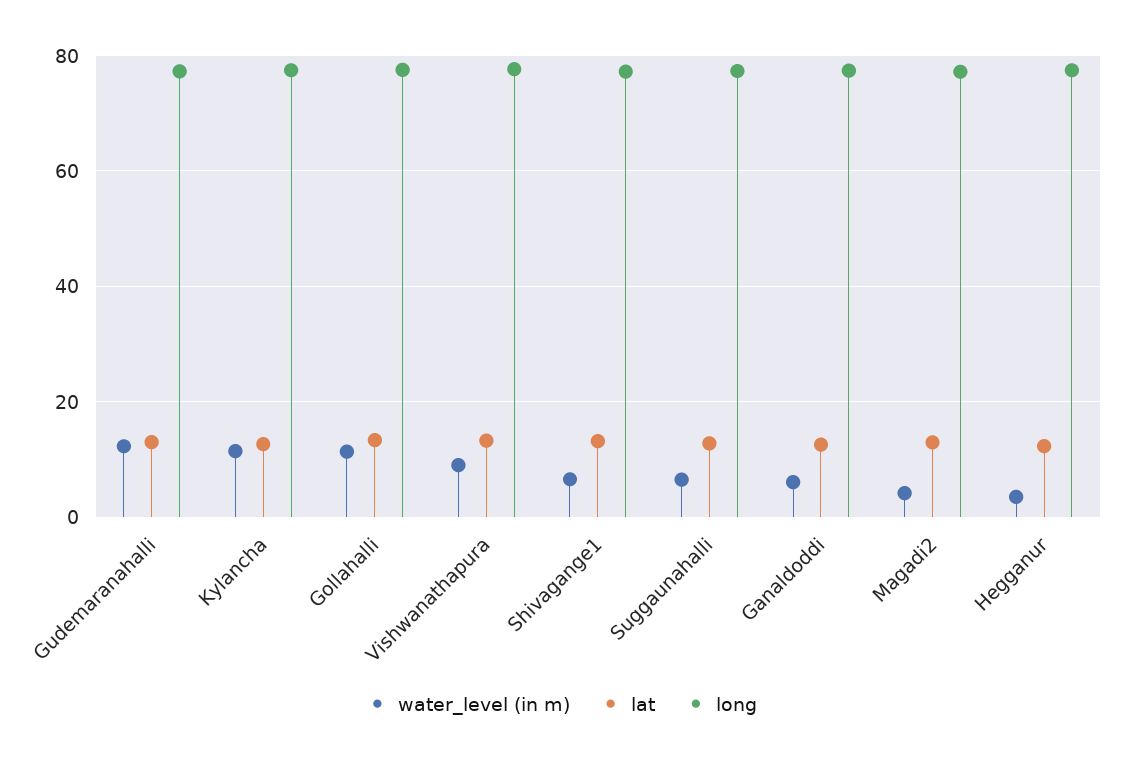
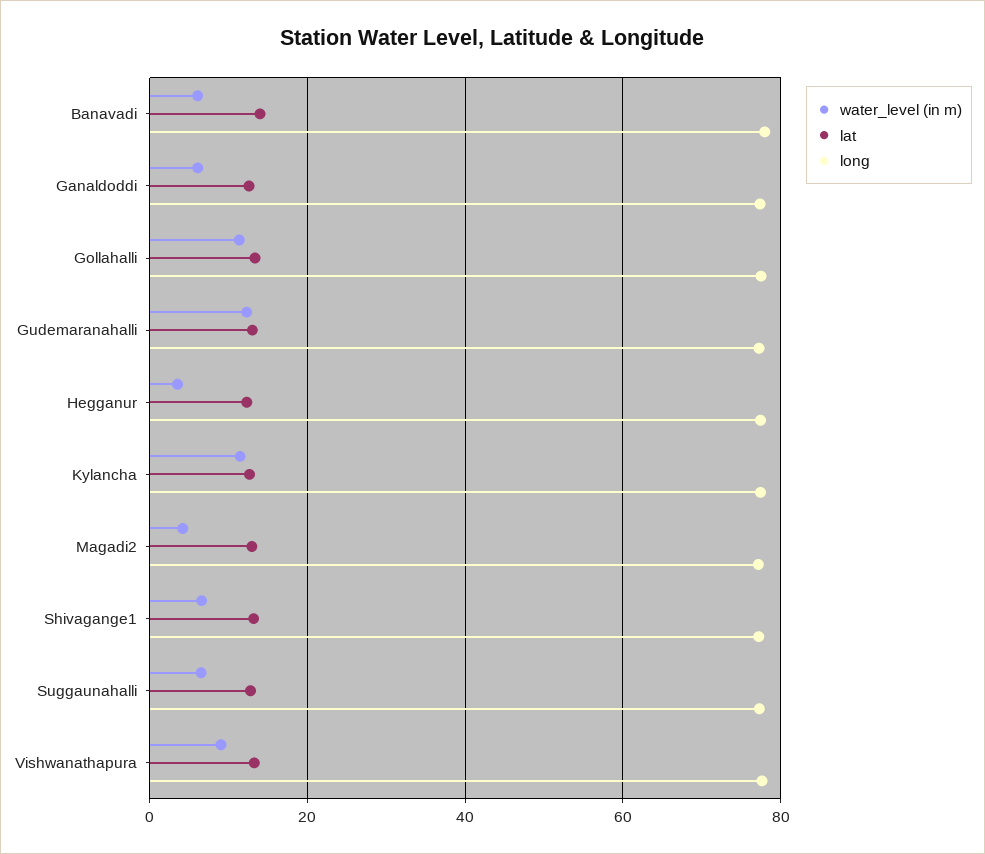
  {
    "water_level (in m)": {
      "Gudemaranahalli": 12,
      "Kylancha": 12,
      "Gollahalli": 12,
      "Vishwanathapura": 10,
      "Shivagange1": 6,
      "Suggaunahalli": 6,
      "Ganaldoddi": 6,
      "Magadi2": 4,
-     "Hegganur": 4
+     "Hegganur": 4,
+     "Banavadi": 6
    },
    "lat": {
      "Gudemaranahalli": 14,
      "Kylancha": 12,
      "Gollahalli": 14,
      "Vishwanathapura": 14,
      "Shivagange1": 14,
      "Suggaunahalli": 12,
      "Ganaldoddi": 12,
      "Magadi2": 12,
-     "Hegganur": 12
+     "Hegganur": 12,
+     "Banavadi": 14
    },
    "long": {
      "Gudemaranahalli": 78,
      "Kylancha": 78,
      "Gollahalli": 78,
      "Vishwanathapura": 78,
      "Shivagange1": 78,
      "Suggaunahalli": 78,
      "Ganaldoddi": 78,
      "Magadi2": 78,
-     "Hegganur": 78
+     "Hegganur": 78,
+     "Banavadi": 78
    }
  }

